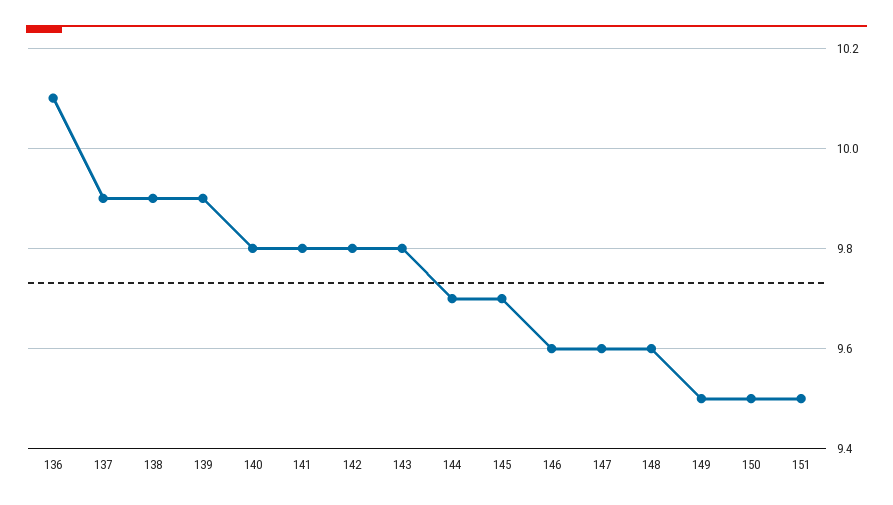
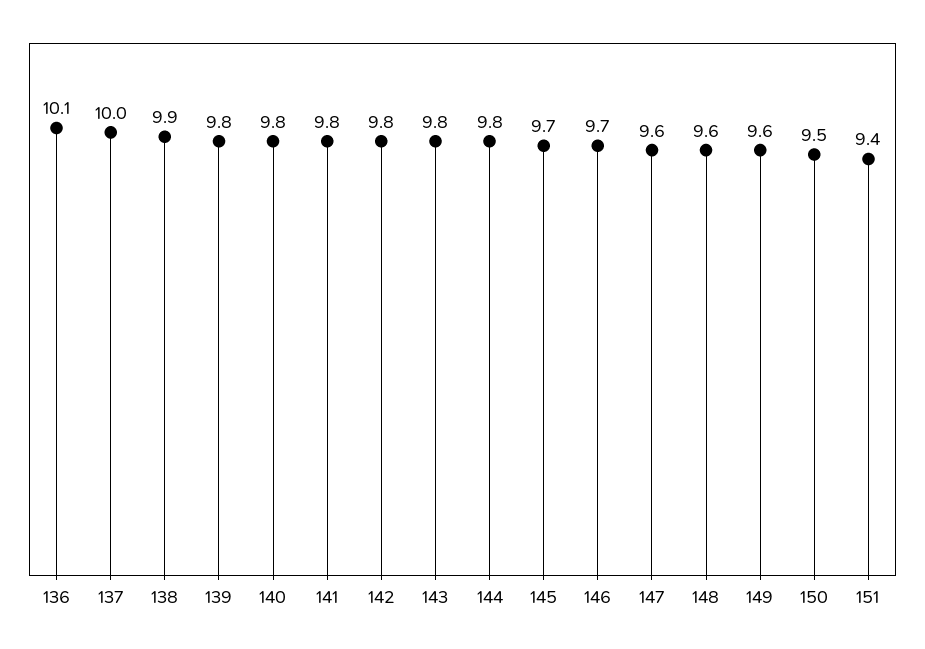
  {
    "136": 10.1,
-   "137": 9.9,
+   "137": 10,
    "138": 9.9,
-   "139": 9.9,
+   "139": 9.8,
    "140": 9.8,
    "141": 9.8,
    "142": 9.8,
    "143": 9.8,
-   "144": 9.7,
+   "144": 9.8,
    "145": 9.7,
-   "146": 9.6,
+   "146": 9.7,
    "147": 9.6,
    "148": 9.6,
-   "149": 9.5,
+   "149": 9.6,
    "150": 9.5,
-   "151": 9.5
+   "151": 9.4
  }

